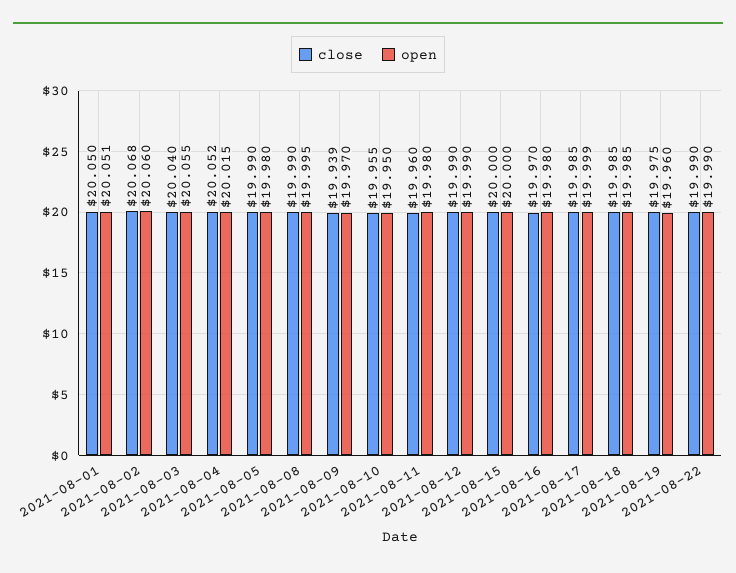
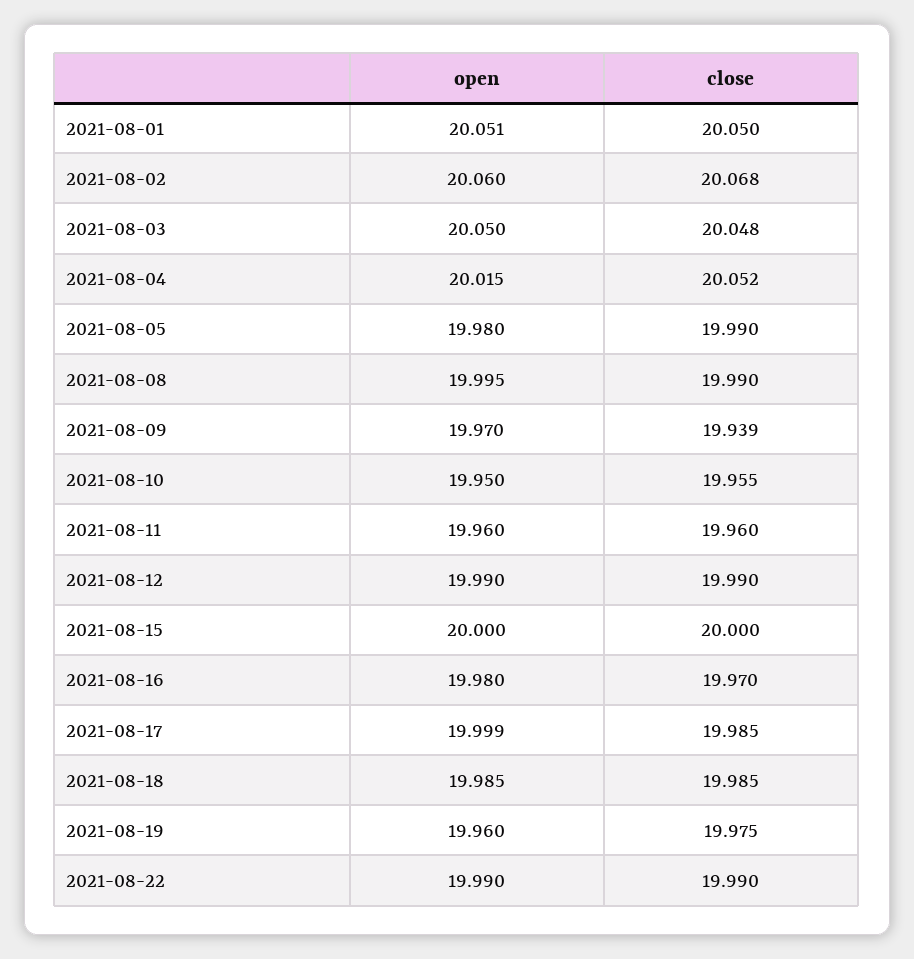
  {
    "close": {
      "2021-08-01": 20.05,
      "2021-08-02": 20.068,
-     "2021-08-03": 20.04,
+     "2021-08-03": 20.048,
      "2021-08-04": 20.052,
      "2021-08-05": 19.99,
      "2021-08-08": 19.99,
      "2021-08-09": 19.939,
      "2021-08-10": 19.955,
      "2021-08-11": 19.96,
      "2021-08-12": 19.99,
      "2021-08-15": 20,
      "2021-08-16": 19.97,
      "2021-08-17": 19.985,
      "2021-08-18": 19.985,
      "2021-08-19": 19.975,
      "2021-08-22": 19.99
    },
    "open": {
      "2021-08-01": 20.051,
      "2021-08-02": 20.06,
-     "2021-08-03": 20.055,
+     "2021-08-03": 20.05,
      "2021-08-04": 20.015,
      "2021-08-05": 19.98,
      "2021-08-08": 19.995,
      "2021-08-09": 19.97,
      "2021-08-10": 19.95,
-     "2021-08-11": 19.98,
+     "2021-08-11": 19.96,
      "2021-08-12": 19.99,
      "2021-08-15": 20,
      "2021-08-16": 19.98,
      "2021-08-17": 19.999,
      "2021-08-18": 19.985,
      "2021-08-19": 19.96,
      "2021-08-22": 19.99
    }
  }

